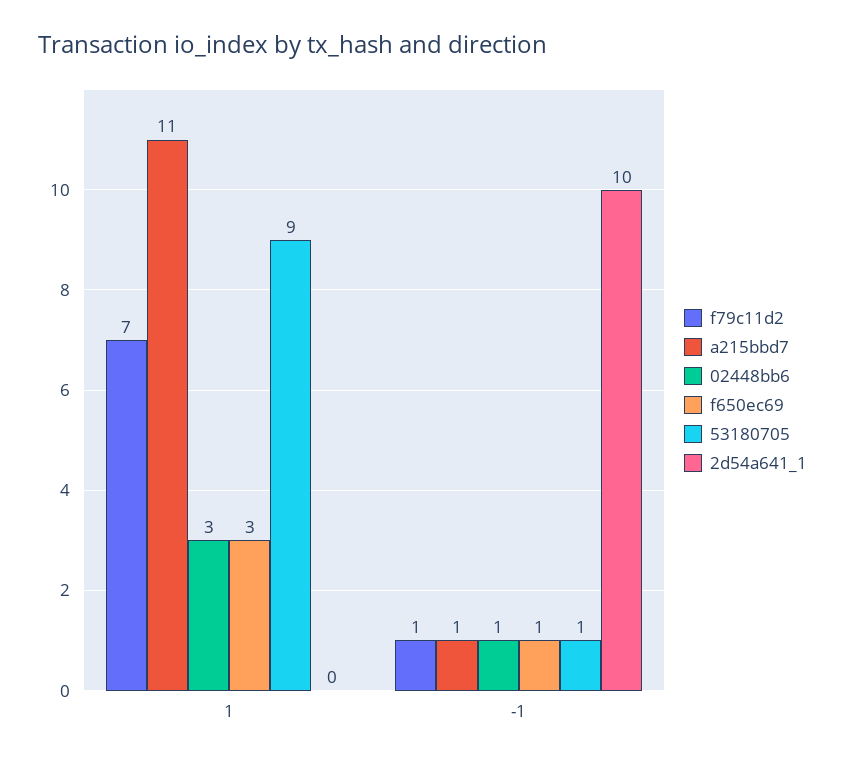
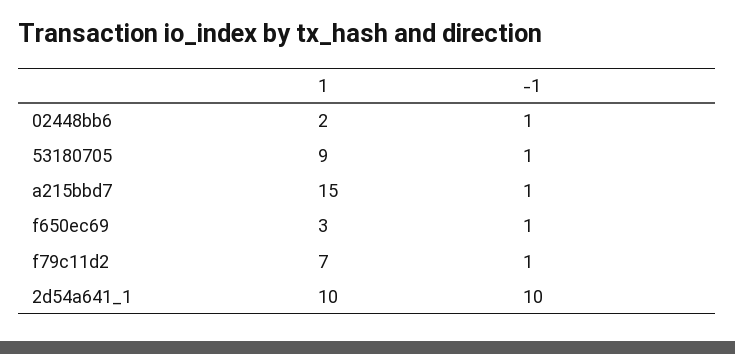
  {
    "f79c11d2": {
      "1": 7,
      "-1": 1
    },
    "a215bbd7": {
-     "1": 11,
+     "1": 15,
      "-1": 1
    },
    "02448bb6": {
-     "1": 3,
+     "1": 2,
      "-1": 1
    },
    "f650ec69": {
      "1": 3,
      "-1": 1
    },
    "53180705": {
      "1": 9,
      "-1": 1
    },
    "2d54a641_1": {
-     "1": 0,
+     "1": 10,
      "-1": 10
    }
  }

